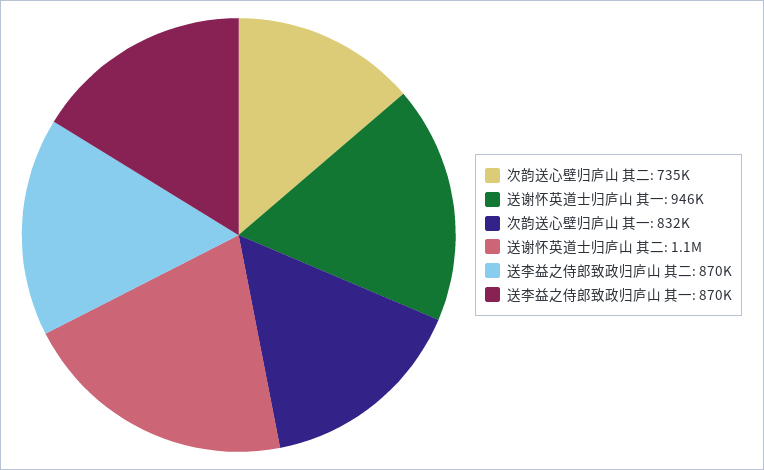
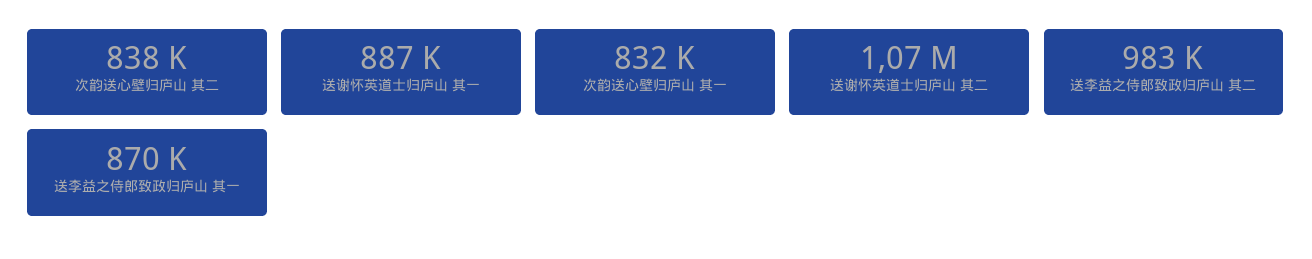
  {
-   "次韵送心壁归庐山 其二": 735000,
+   "次韵送心壁归庐山 其二": 838000,
-   "送谢怀英道士归庐山 其一": 946000,
+   "送谢怀英道士归庐山 其一": 887000,
    "次韵送心壁归庐山 其一": 832000,
    "送谢怀英道士归庐山 其二": 1070000,
-   "送李益之侍郎致政归庐山 其二": 870000,
+   "送李益之侍郎致政归庐山 其二": 983000,
    "送李益之侍郎致政归庐山 其一": 870000
  }

